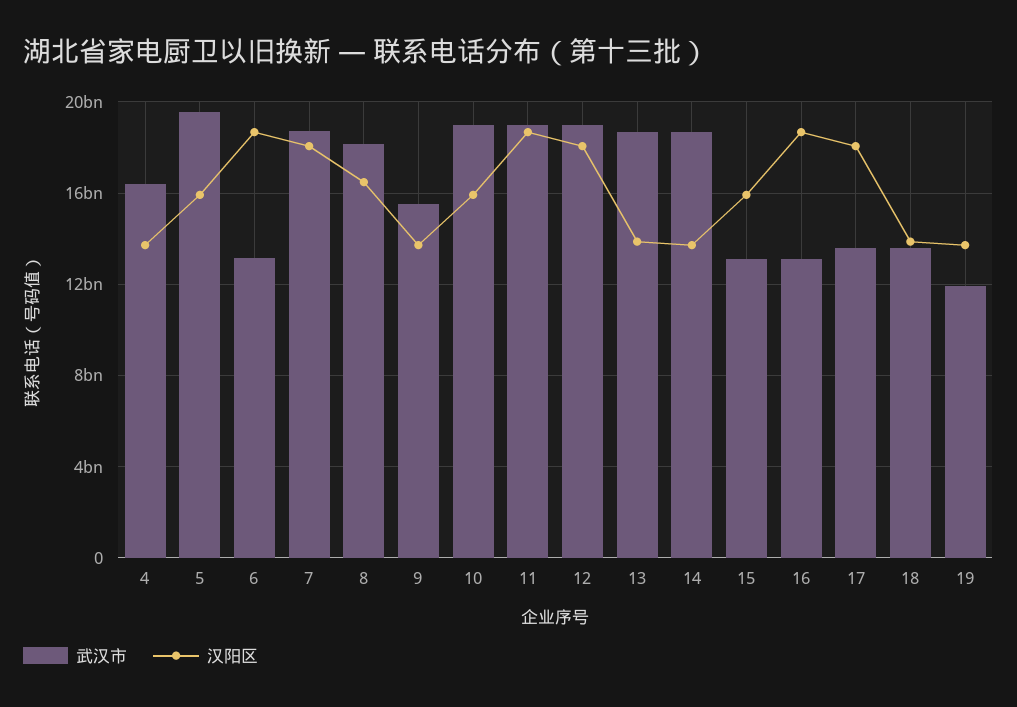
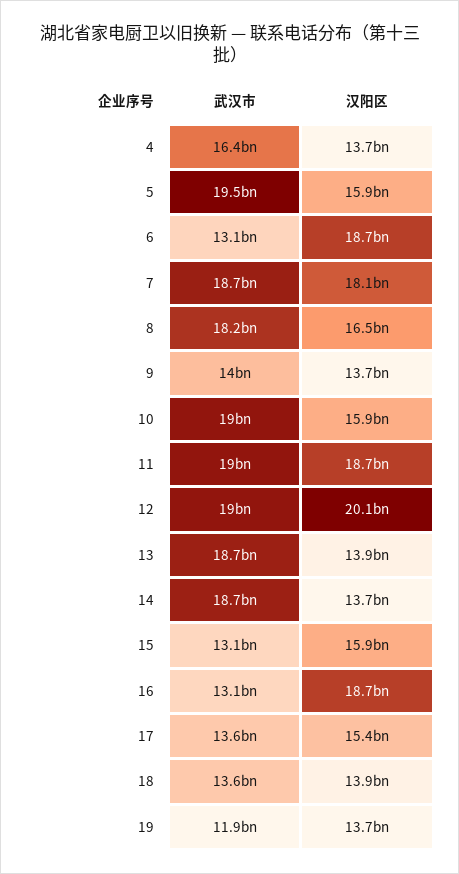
  {
    "武汉市": {
      "4": 16400000000,
      "5": 19500000000,
      "6": 13100000000,
      "7": 18700000000,
      "8": 18200000000,
-     "9": 15500000000,
+     "9": 14000000000,
      "10": 19000000000,
      "11": 19000000000,
      "12": 19000000000,
      "13": 18700000000,
      "14": 18700000000,
      "15": 13100000000,
      "16": 13100000000,
      "17": 13600000000,
      "18": 13600000000,
      "19": 11900000000
    },
    "汉阳区": {
      "4": 13700000000,
      "5": 15900000000,
      "6": 18700000000,
      "7": 18100000000,
      "8": 16500000000,
      "9": 13700000000,
      "10": 15900000000,
      "11": 18700000000,
-     "12": 18000000000,
+     "12": 20100000000,
      "13": 13900000000,
      "14": 13700000000,
      "15": 15900000000,
      "16": 18700000000,
-     "17": 18000000000,
+     "17": 15400000000,
      "18": 13900000000,
      "19": 13700000000
    }
  }

